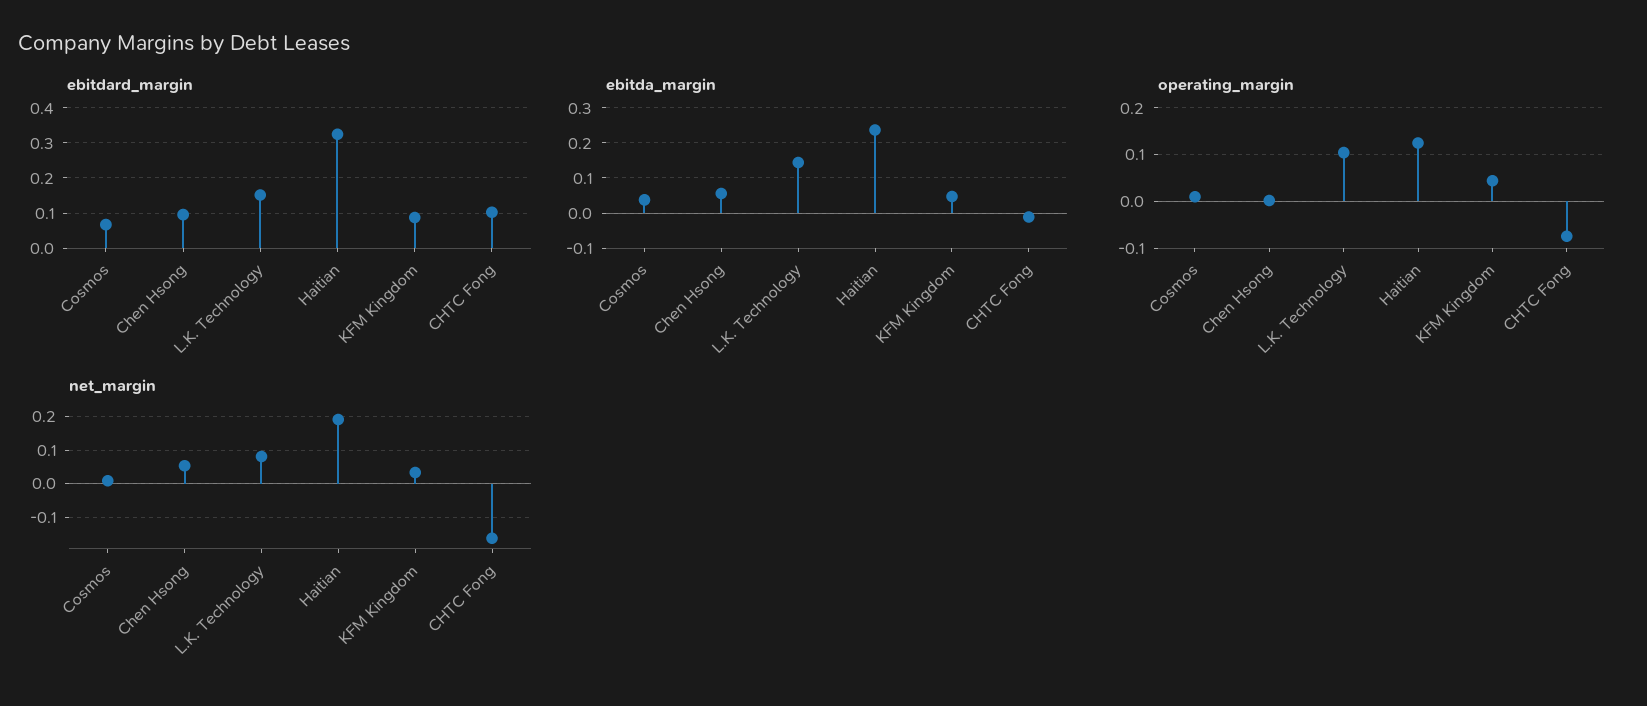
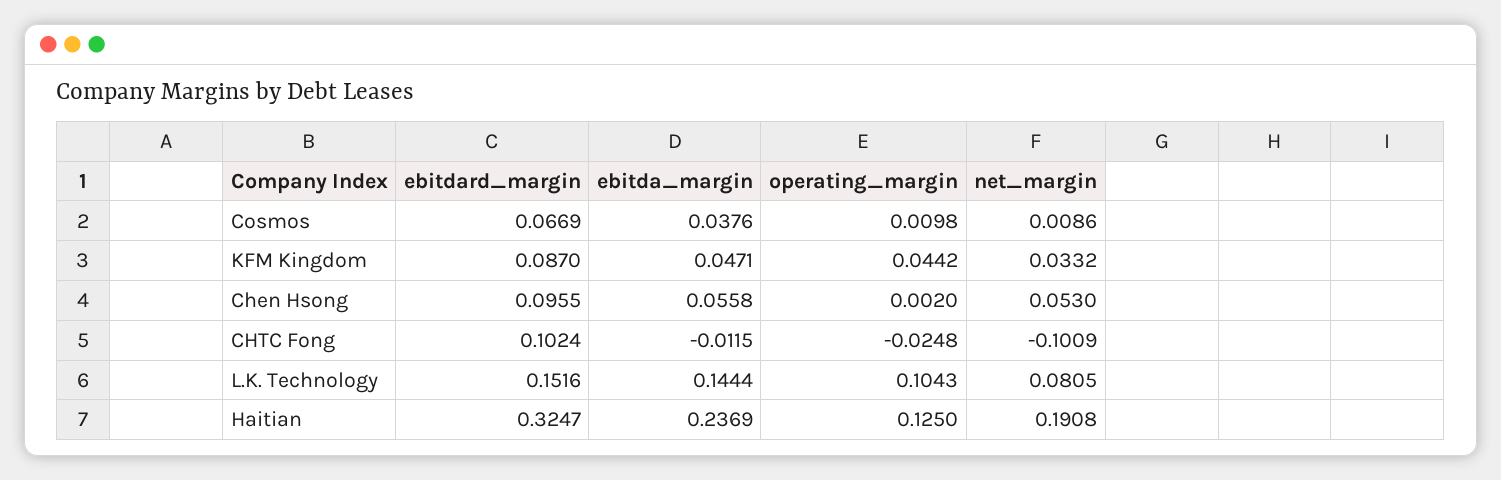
  {
    "ebitdard_margin": {
      "Cosmos": 0.0669,
      "Chen Hsong": 0.0955,
      "L.K. Technology": 0.1516,
      "Haitian": 0.3247,
      "KFM Kingdom": 0.087,
      "CHTC Fong": 0.1024
    },
    "ebitda_margin": {
      "Cosmos": 0.0376,
      "Chen Hsong": 0.0558,
      "L.K. Technology": 0.1444,
      "Haitian": 0.2369,
      "KFM Kingdom": 0.0471,
      "CHTC Fong": -0.0115
    },
    "operating_margin": {
      "Cosmos": 0.0098,
      "Chen Hsong": 0.002,
      "L.K. Technology": 0.1043,
      "Haitian": 0.125,
      "KFM Kingdom": 0.0442,
-     "CHTC Fong": -0.08
+     "CHTC Fong": -0.0248
    },
    "net_margin": {
      "Cosmos": 0.0086,
      "Chen Hsong": 0.053,
      "L.K. Technology": 0.0805,
      "Haitian": 0.1908,
      "KFM Kingdom": 0.0332,
-     "CHTC Fong": -0.16
+     "CHTC Fong": -0.1009
    }
  }

